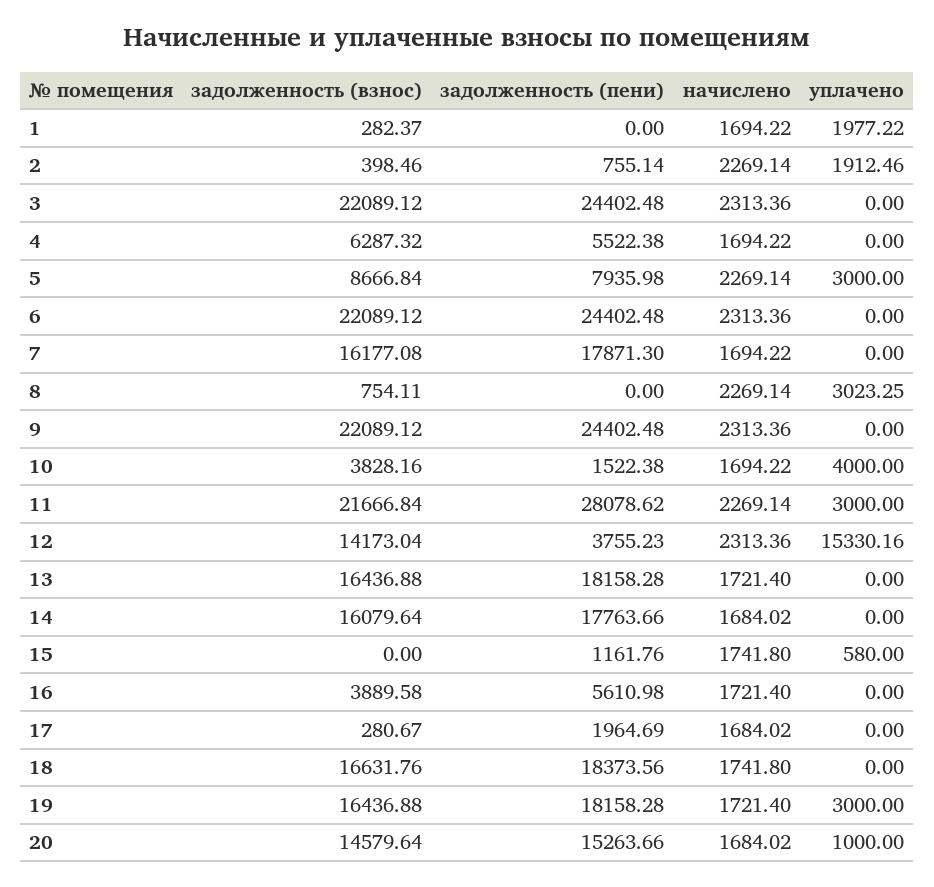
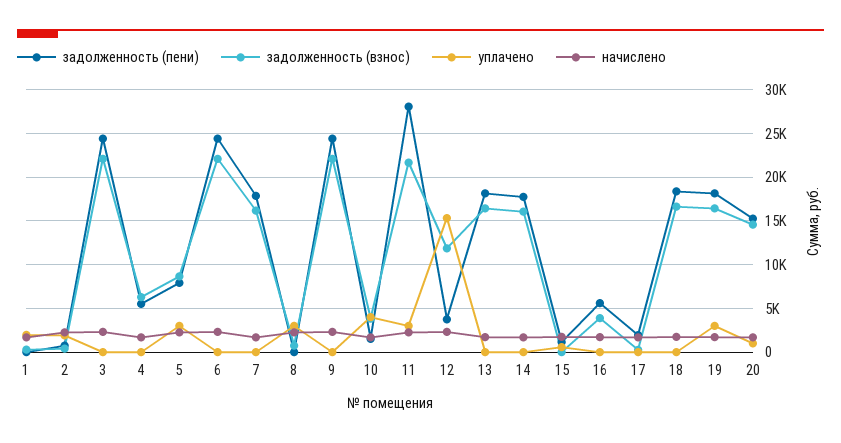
  {
    "задолженность (взнос)": {
      "1": 282.37,
      "2": 398.46,
      "3": 22089.12,
      "4": 6287.32,
      "5": 8666.84,
      "6": 22089.12,
      "7": 16177.08,
      "8": 754.11,
      "9": 22089.12,
      "10": 3828.16,
      "11": 21666.84,
-     "12": 14173.04,
+     "12": 12000,
      "13": 16436.88,
      "14": 16079.64,
      "15": 0,
      "16": 3889.58,
      "17": 280.67,
      "18": 16631.76,
      "19": 16436.88,
      "20": 14579.64
    },
    "задолженность (пени)": {
      "1": 0,
      "2": 755.14,
      "3": 24402.48,
      "4": 5522.38,
      "5": 7935.98,
      "6": 24402.48,
      "7": 17871.3,
      "8": 0,
      "9": 24402.48,
      "10": 1522.38,
      "11": 28078.62,
      "12": 3755.23,
      "13": 18158.28,
      "14": 17763.66,
      "15": 1161.76,
      "16": 5610.98,
      "17": 1964.69,
      "18": 18373.56,
      "19": 18158.28,
      "20": 15263.66
    },
    "начислено": {
      "1": 1694.22,
      "2": 2269.14,
      "3": 2313.36,
      "4": 1694.22,
      "5": 2269.14,
      "6": 2313.36,
      "7": 1694.22,
      "8": 2269.14,
      "9": 2313.36,
      "10": 1694.22,
      "11": 2269.14,
      "12": 2313.36,
      "13": 1721.4,
      "14": 1684.02,
      "15": 1741.8,
      "16": 1721.4,
      "17": 1684.02,
      "18": 1741.8,
      "19": 1721.4,
      "20": 1684.02
    },
    "уплачено": {
      "1": 1977.22,
      "2": 1912.46,
      "3": 0,
      "4": 0,
      "5": 3000,
      "6": 0,
      "7": 0,
      "8": 3023.25,
      "9": 0,
      "10": 4000,
      "11": 3000,
      "12": 15330.16,
      "13": 0,
      "14": 0,
      "15": 580,
      "16": 0,
      "17": 0,
      "18": 0,
      "19": 3000,
      "20": 1000
    }
  }

